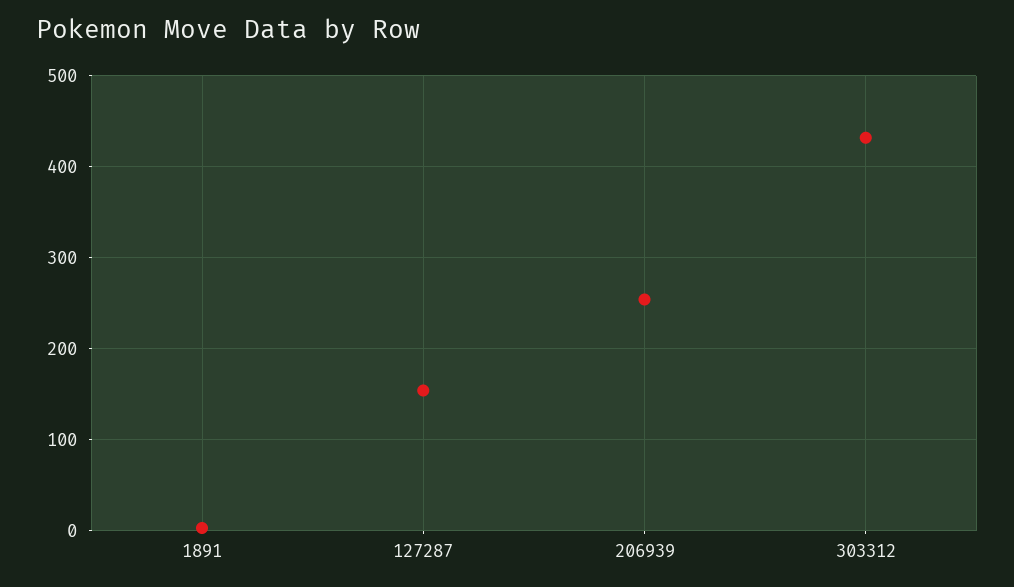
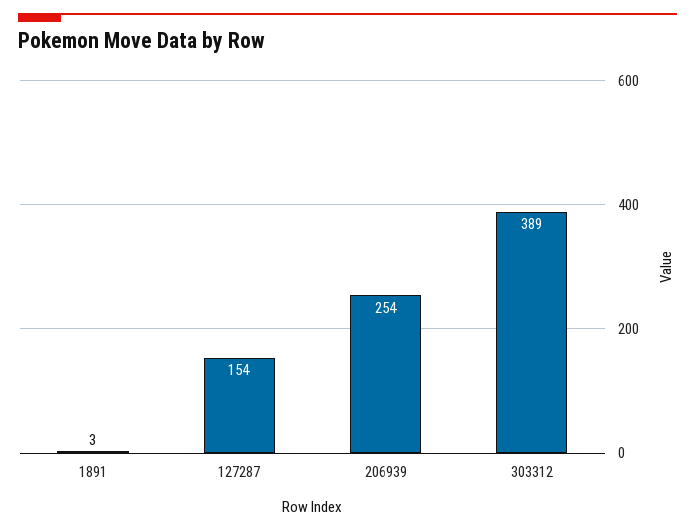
  {
    "1891": 3,
    "127287": 154,
    "206939": 254,
-   "303312": 430
+   "303312": 389
  }

